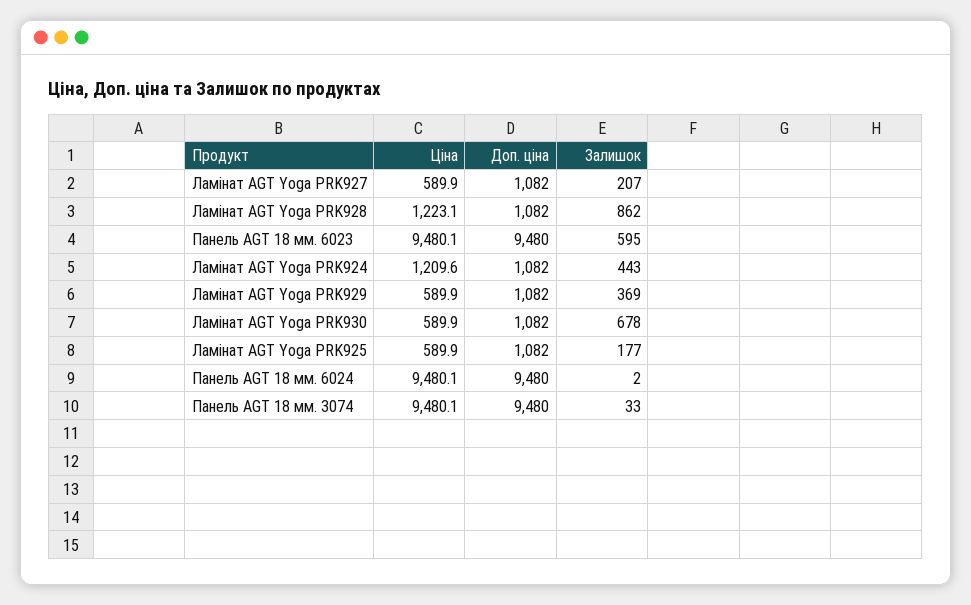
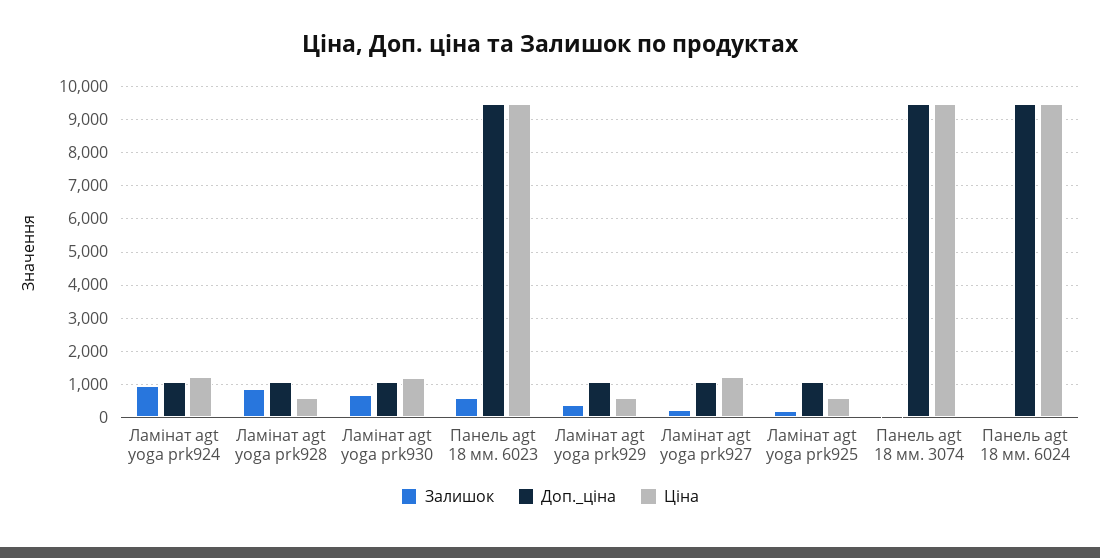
  {
    "Ціна": {
-     "Ламінат AGT Yoga PRK927": 589.9,
+     "Ламінат AGT Yoga PRK927": 1200,
-     "Ламінат AGT Yoga PRK928": 1223.1,
+     "Ламінат AGT Yoga PRK928": 600,
      "Панель AGT 18 мм. 6023": 9480.1,
      "Ламінат AGT Yoga PRK924": 1209.6,
      "Ламінат AGT Yoga PRK929": 589.9,
-     "Ламінат AGT Yoga PRK930": 589.9,
+     "Ламінат AGT Yoga PRK930": 1200,
      "Ламінат AGT Yoga PRK925": 589.9,
      "Панель AGT 18 мм. 6024": 9480.1,
      "Панель AGT 18 мм. 3074": 9480.1
    },
    "Доп. ціна": {
      "Ламінат AGT Yoga PRK927": 1082,
      "Ламінат AGT Yoga PRK928": 1082,
      "Панель AGT 18 мм. 6023": 9480,
      "Ламінат AGT Yoga PRK924": 1082,
      "Ламінат AGT Yoga PRK929": 1082,
      "Ламінат AGT Yoga PRK930": 1082,
      "Ламінат AGT Yoga PRK925": 1082,
      "Панель AGT 18 мм. 6024": 9480,
      "Панель AGT 18 мм. 3074": 9480
    },
    "Залишок": {
      "Ламінат AGT Yoga PRK927": 207,
      "Ламінат AGT Yoga PRK928": 862,
      "Панель AGT 18 мм. 6023": 595,
-     "Ламінат AGT Yoga PRK924": 443,
+     "Ламінат AGT Yoga PRK924": 1000,
      "Ламінат AGT Yoga PRK929": 369,
      "Ламінат AGT Yoga PRK930": 678,
      "Ламінат AGT Yoga PRK925": 177,
      "Панель AGT 18 мм. 6024": 2,
      "Панель AGT 18 мм. 3074": 33
    }
  }

